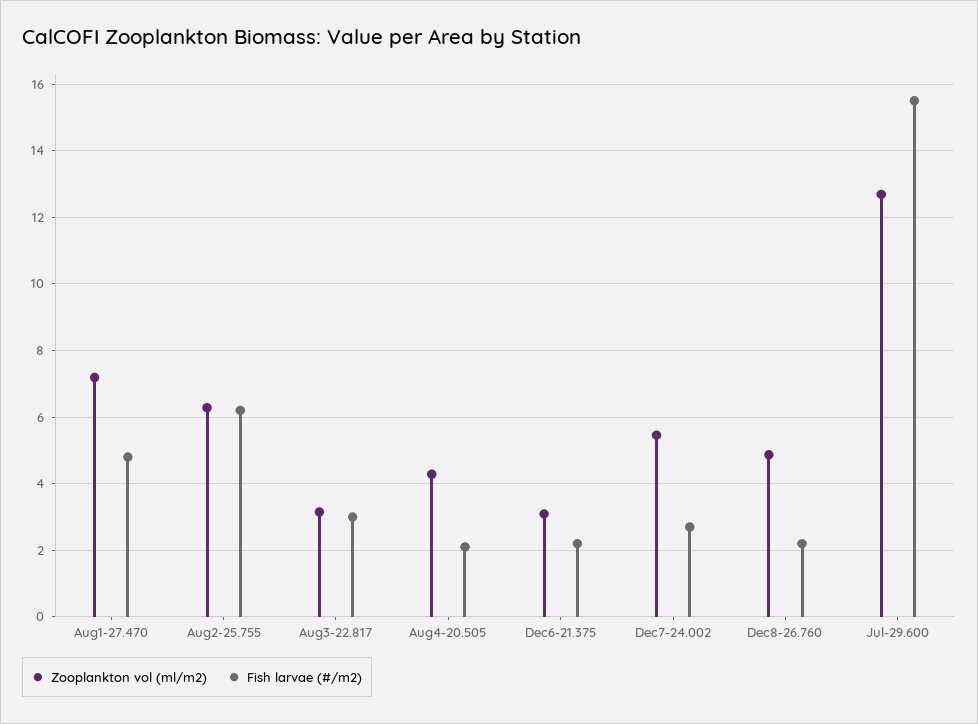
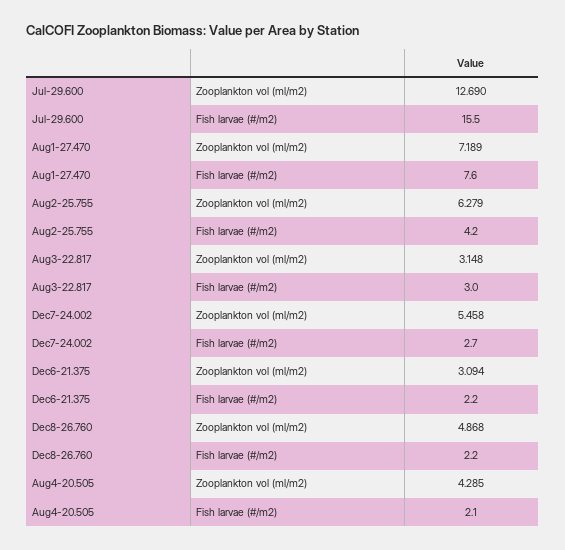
  {
    "Zooplankton vol (ml/m2)": {
      "Aug1-27.470": 7.189,
      "Aug2-25.755": 6.279,
      "Aug3-22.817": 3.148,
      "Aug4-20.505": 4.285,
      "Dec6-21.375": 3.094,
      "Dec7-24.002": 5.458,
      "Dec8-26.760": 4.868,
      "Jul-29.600": 12.69
    },
    "Fish larvae (#/m2)": {
-     "Aug1-27.470": 4.8,
+     "Aug1-27.470": 7.6,
-     "Aug2-25.755": 6.2,
+     "Aug2-25.755": 4.2,
      "Aug3-22.817": 3,
      "Aug4-20.505": 2.1,
      "Dec6-21.375": 2.2,
      "Dec7-24.002": 2.7,
      "Dec8-26.760": 2.2,
      "Jul-29.600": 15.5
    }
  }

